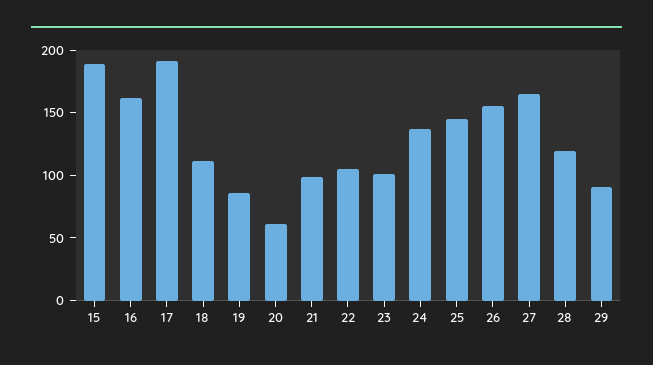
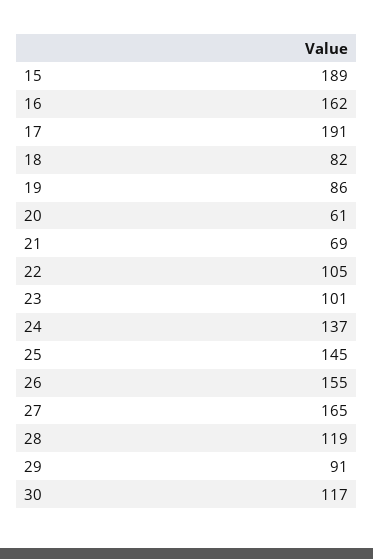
  {
    "15": 189,
    "16": 162,
    "17": 191,
-   "18": 110,
+   "18": 82,
    "19": 86,
    "20": 61,
-   "21": 100,
+   "21": 69,
    "22": 105,
    "23": 101,
    "24": 137,
    "25": 145,
    "26": 155,
    "27": 165,
    "28": 119,
-   "29": 91
+   "29": 91,
+   "30": 117
  }

